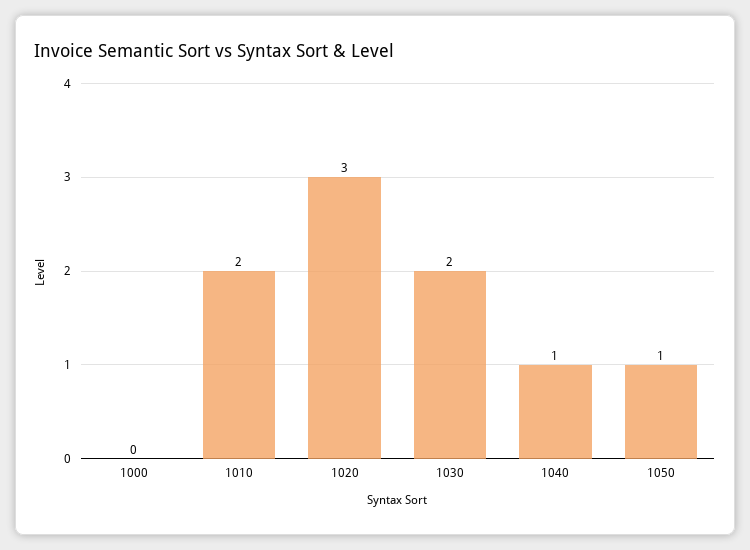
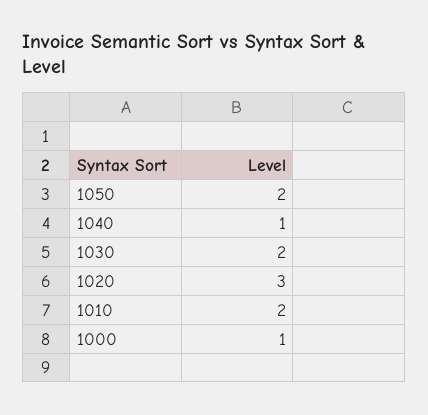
  {
-   "1000": 0,
+   "1000": 1,
    "1010": 2,
    "1020": 3,
    "1030": 2,
    "1040": 1,
-   "1050": 1
+   "1050": 2
  }

